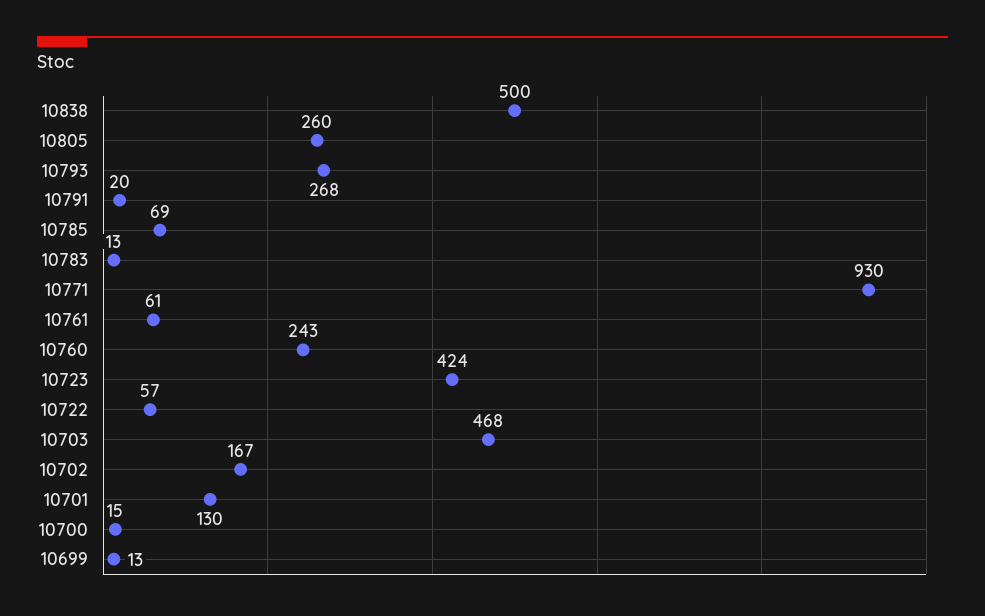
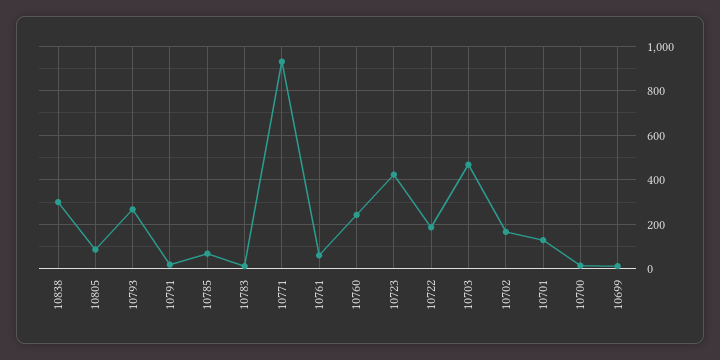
  {
-   "10838": 500,
+   "10838": 300,
-   "10805": 260,
+   "10805": 100,
    "10793": 268,
    "10791": 20,
    "10785": 69,
    "10783": 13,
    "10771": 930,
    "10761": 61,
    "10760": 243,
    "10723": 424,
-   "10722": 57,
+   "10722": 200,
    "10703": 468,
    "10702": 167,
    "10701": 130,
    "10700": 15,
    "10699": 13
  }

